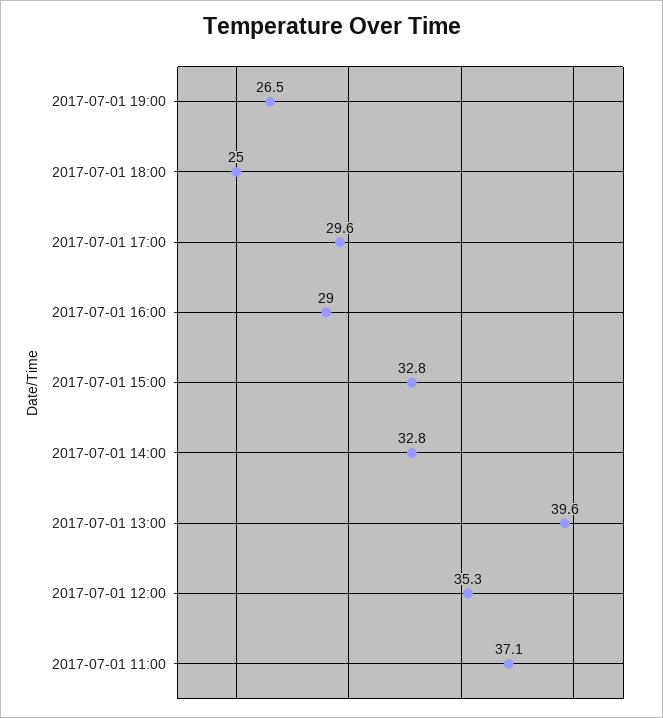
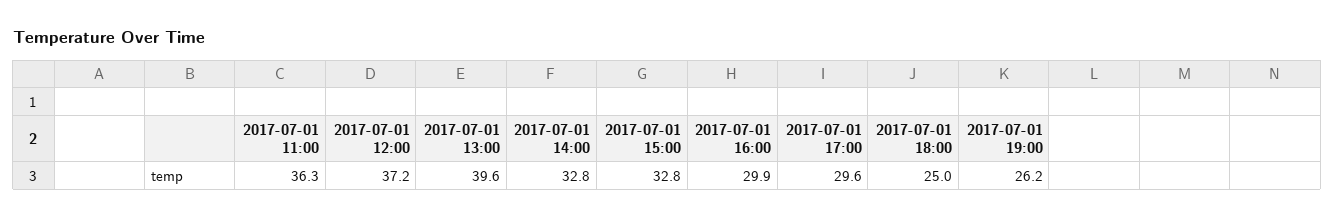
  {
-   "2017-07-01 19:00": 26.5,
+   "2017-07-01 19:00": 26.2,
    "2017-07-01 18:00": 25,
    "2017-07-01 17:00": 29.6,
-   "2017-07-01 16:00": 29,
+   "2017-07-01 16:00": 29.9,
    "2017-07-01 15:00": 32.8,
    "2017-07-01 14:00": 32.8,
    "2017-07-01 13:00": 39.6,
-   "2017-07-01 12:00": 35.3,
+   "2017-07-01 12:00": 37.2,
-   "2017-07-01 11:00": 37.1
+   "2017-07-01 11:00": 36.3
  }

